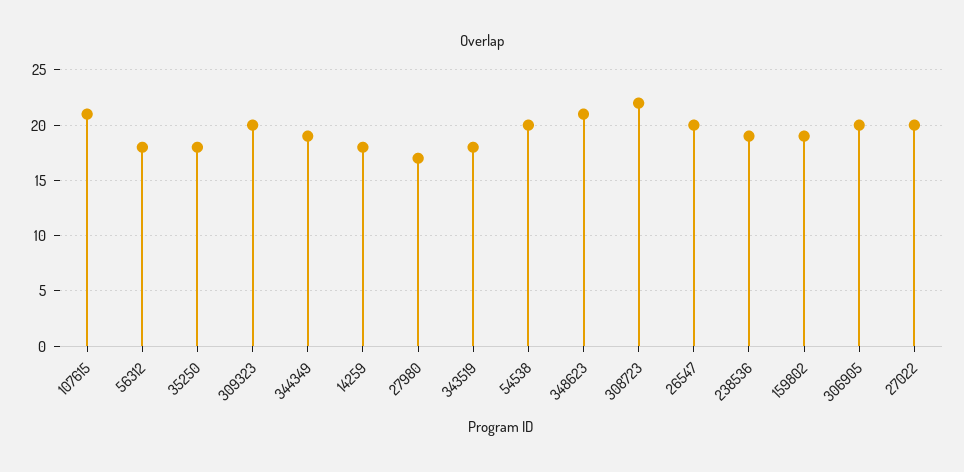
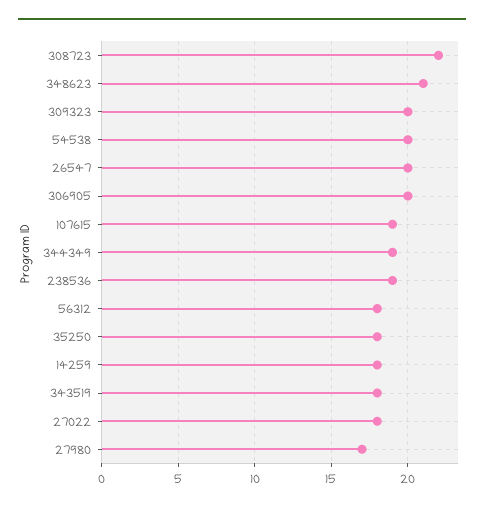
  {
-   "107615": 21,
+   "107615": 19,
    "56312": 18,
    "35250": 18,
    "309323": 20,
    "344349": 19,
    "14259": 18,
    "27980": 17,
    "343519": 18,
    "54538": 20,
    "348623": 21,
    "308723": 22,
    "26547": 20,
    "238536": 19,
-   "159802": 19,
    "306905": 20,
-   "27022": 20
+   "27022": 18
  }

